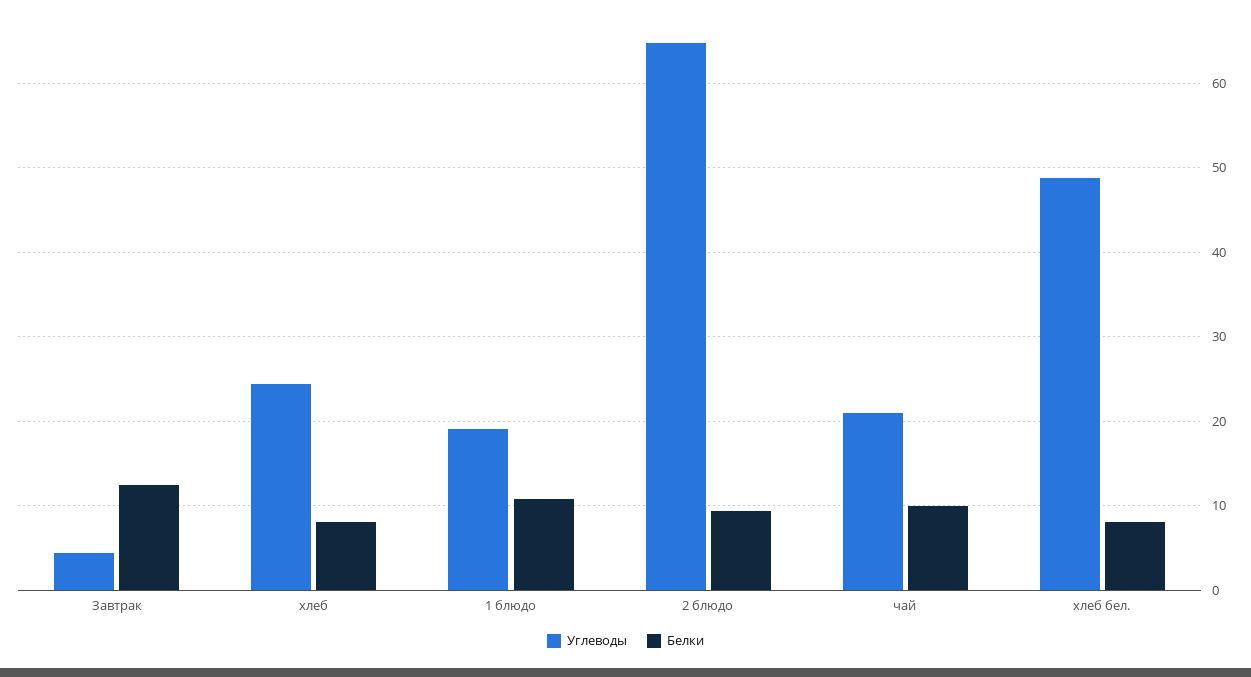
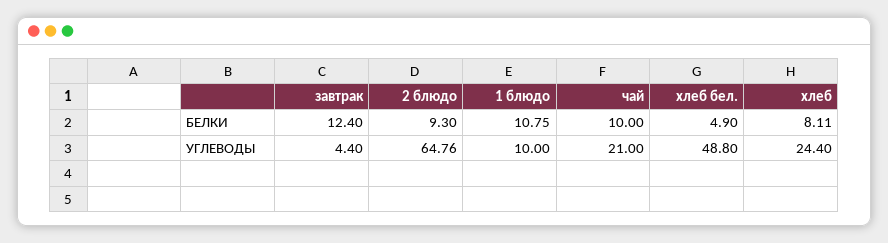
  {
    "Углеводы": {
      "Завтрак": 4.4,
      "хлеб": 24.4,
-     "1 блюдо": 19,
+     "1 блюдо": 10,
      "2 блюдо": 64.76,
      "чай": 21,
      "хлеб бел.": 48.8
    },
    "Белки": {
      "Завтрак": 12.4,
      "хлеб": 8.11,
      "1 блюдо": 10.75,
      "2 блюдо": 9.3,
      "чай": 10,
-     "хлеб бел.": 8
+     "хлеб бел.": 4.9
    }
  }

